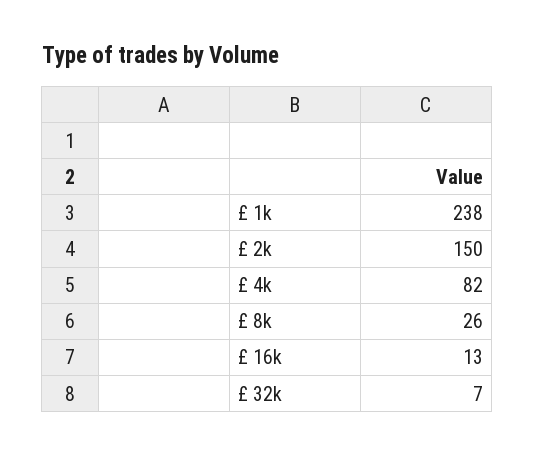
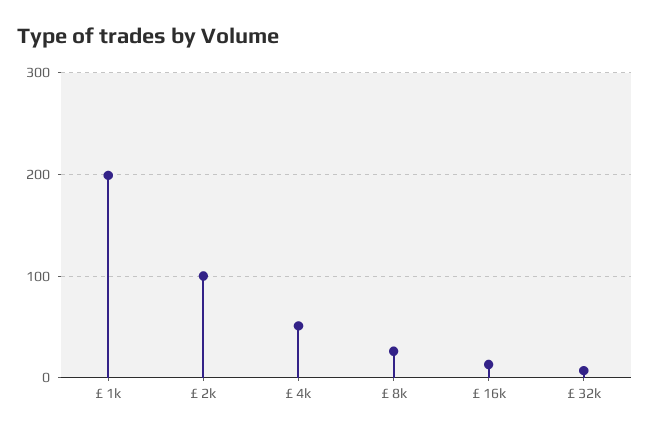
  {
-   "£ 1k": 238,
+   "£ 1k": 200,
-   "£ 2k": 150,
+   "£ 2k": 100,
-   "£ 4k": 82,
+   "£ 4k": 50,
    "£ 8k": 26,
    "£ 16k": 13,
    "£ 32k": 7
  }

